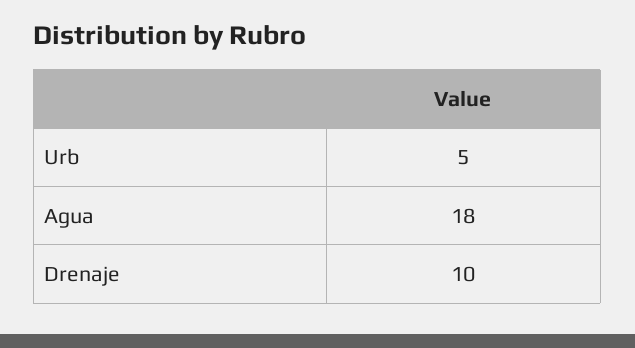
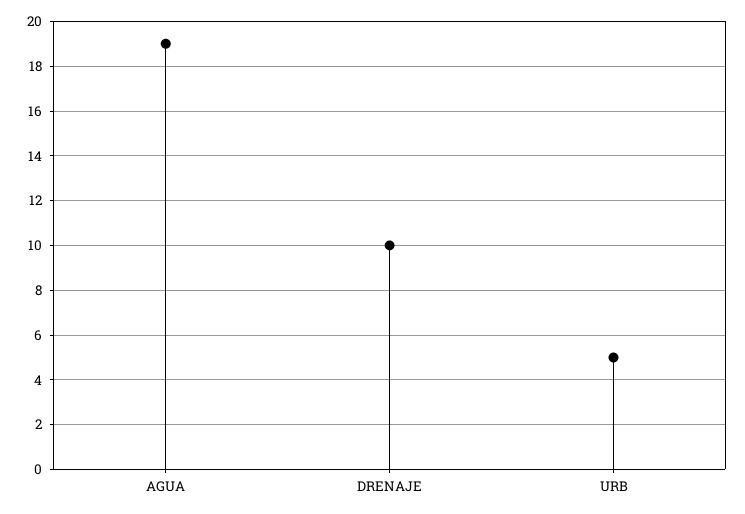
  {
    "Urb": 5,
-   "Agua": 18,
+   "Agua": 19,
    "Drenaje": 10
  }

